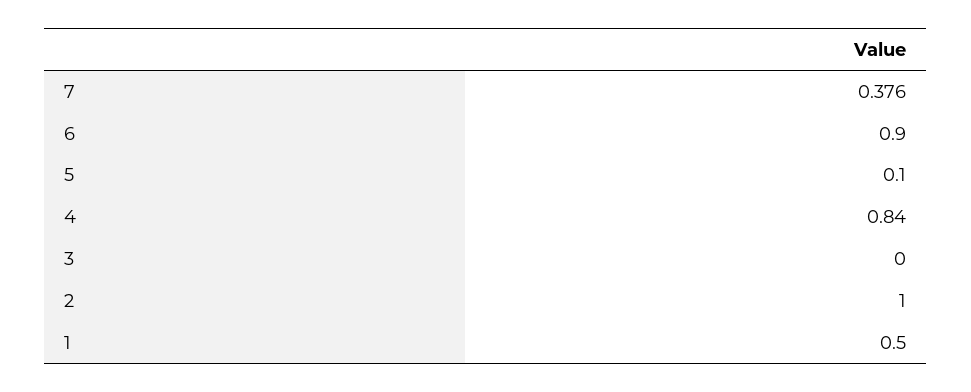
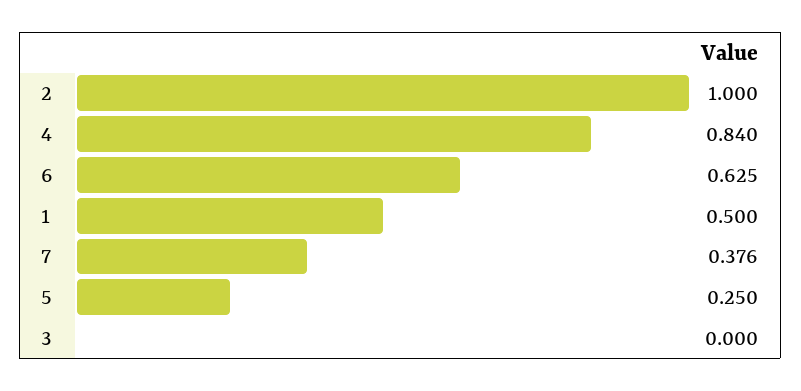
  {
    "7": 0.376,
-   "6": 0.9,
+   "6": 0.625,
-   "5": 0.1,
+   "5": 0.25,
    "4": 0.84,
    "3": 0,
    "2": 1,
    "1": 0.5
  }

